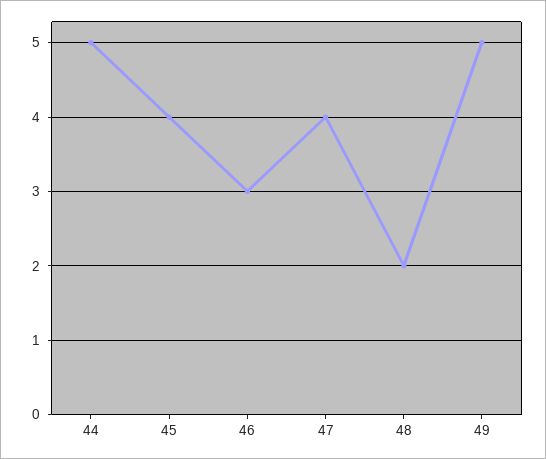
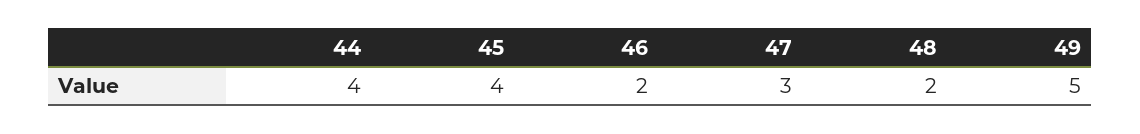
  {
-   "44": 5,
+   "44": 4,
    "45": 4,
-   "46": 3,
+   "46": 2,
-   "47": 4,
+   "47": 3,
    "48": 2,
    "49": 5
  }

